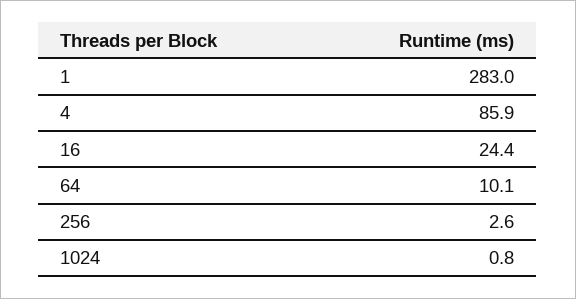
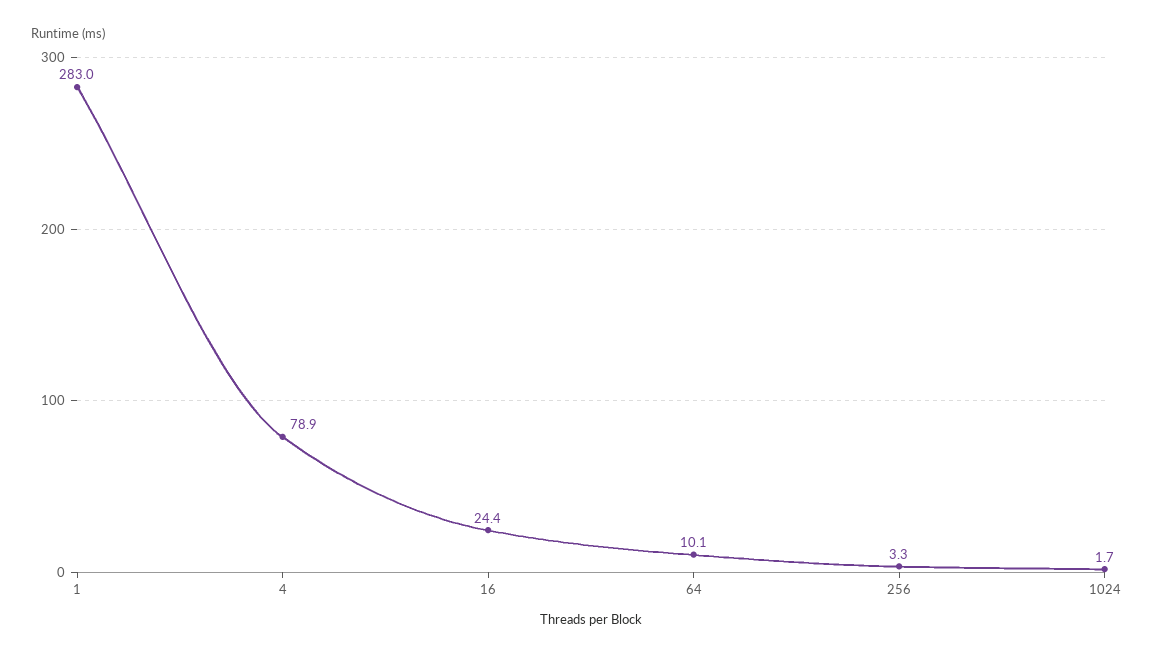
  {
    "1": 283,
-   "4": 85.9,
+   "4": 78.9,
    "16": 24.4,
    "64": 10.1,
-   "256": 2.6,
+   "256": 3.3,
-   "1024": 0.8
+   "1024": 1.7
  }

